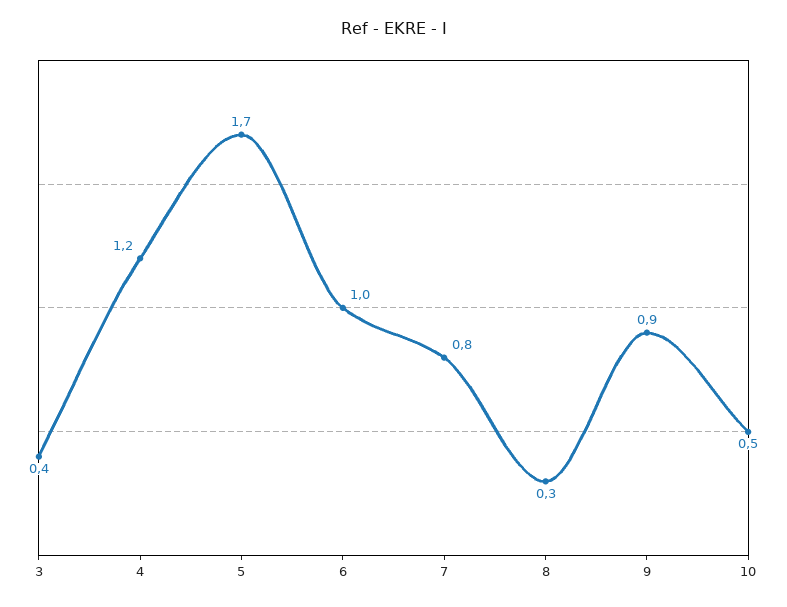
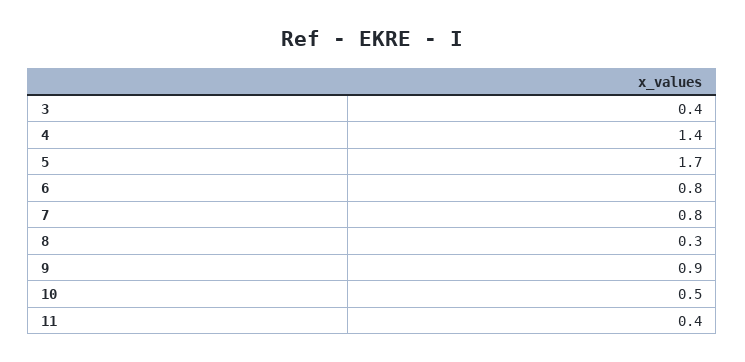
  {
    "3": 0.4,
-   "4": 1.2,
+   "4": 1.4,
    "5": 1.7,
-   "6": 1,
+   "6": 0.8,
    "7": 0.8,
    "8": 0.3,
    "9": 0.9,
-   "10": 0.5
+   "10": 0.5,
+   "11": 0.4
  }

